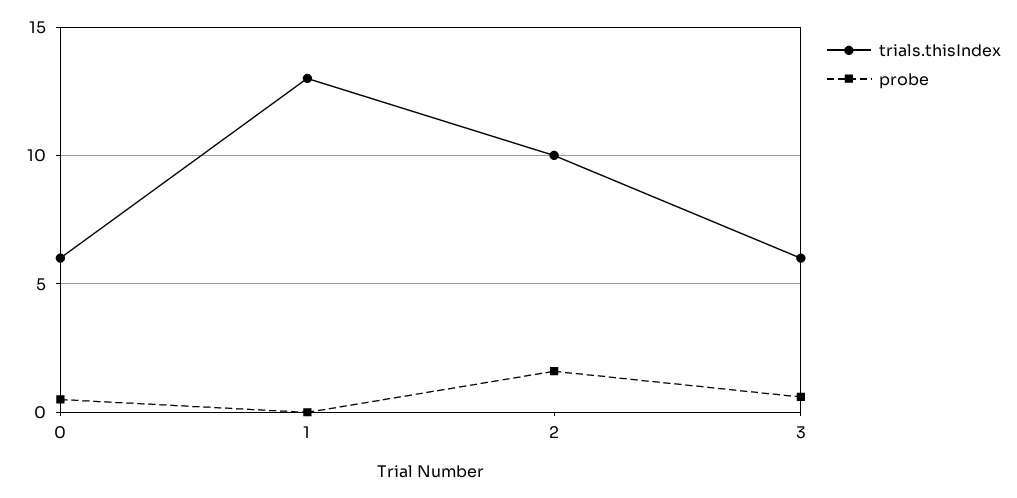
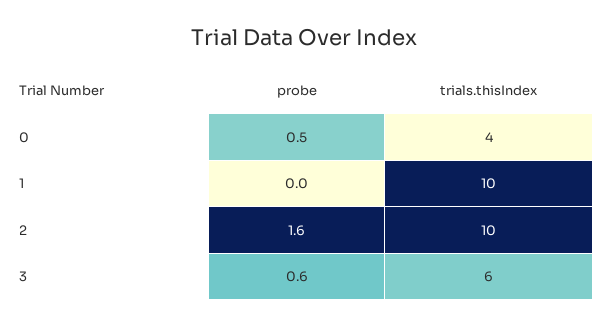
  {
    "trials.thisIndex": {
-     "0": 6,
+     "0": 4,
-     "1": 13,
+     "1": 10,
      "2": 10,
      "3": 6
    },
    "probe": {
      "0": 0.5,
      "1": 0,
      "2": 1.6,
      "3": 0.6
    }
  }

